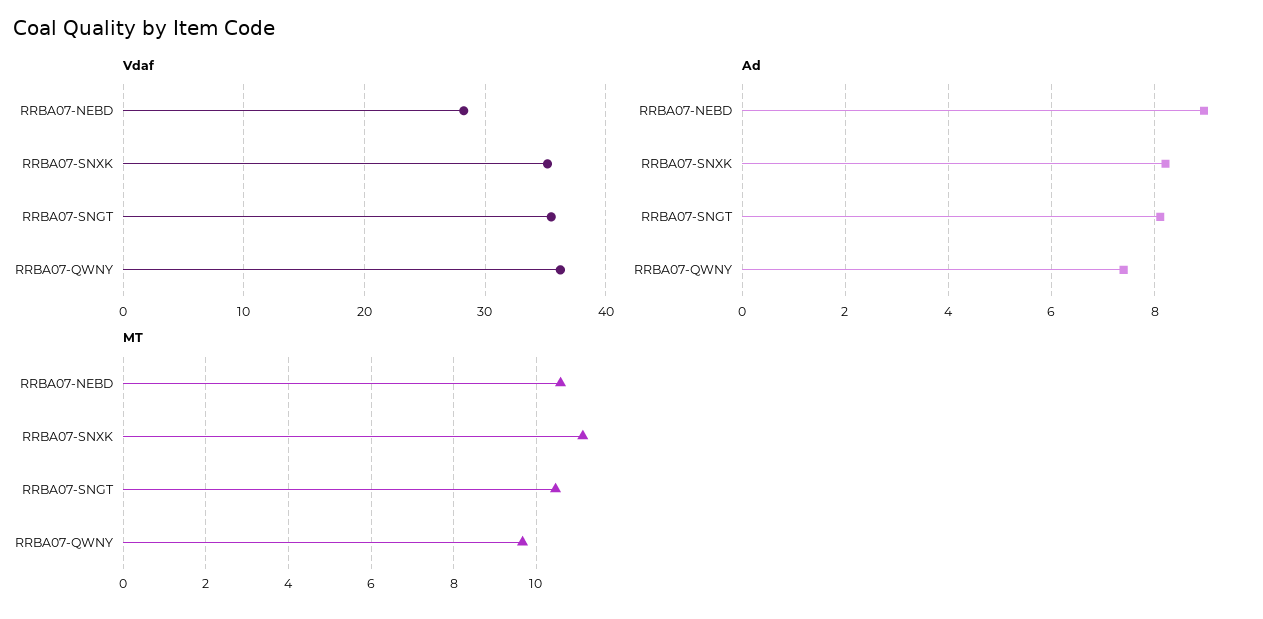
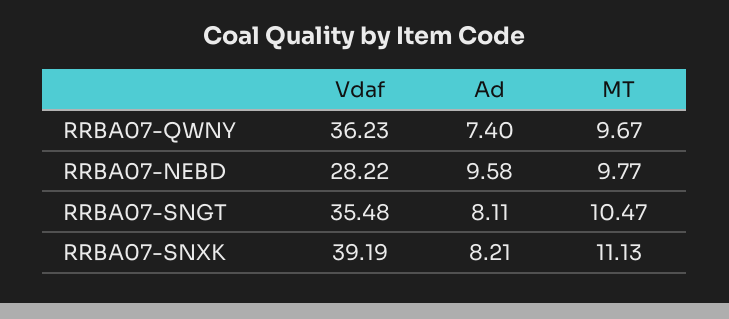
  {
    "Vdaf": {
      "RRBA07-NEBD": 28.22,
-     "RRBA07-SNXK": 35,
+     "RRBA07-SNXK": 39.19,
      "RRBA07-SNGT": 35.48,
      "RRBA07-QWNY": 36.23
    },
    "Ad": {
-     "RRBA07-NEBD": 9,
+     "RRBA07-NEBD": 9.58,
      "RRBA07-SNXK": 8.21,
      "RRBA07-SNGT": 8.11,
      "RRBA07-QWNY": 7.4
    },
    "MT": {
-     "RRBA07-NEBD": 10.6,
+     "RRBA07-NEBD": 9.77,
      "RRBA07-SNXK": 11.13,
      "RRBA07-SNGT": 10.47,
      "RRBA07-QWNY": 9.67
    }
  }

